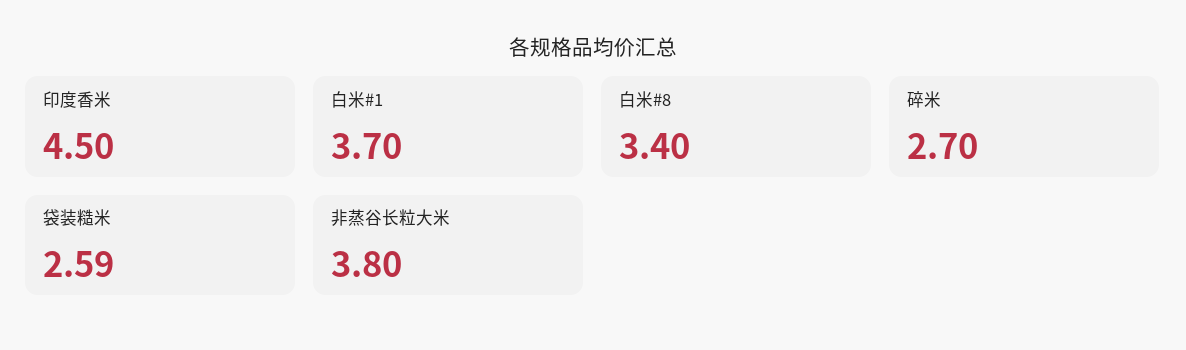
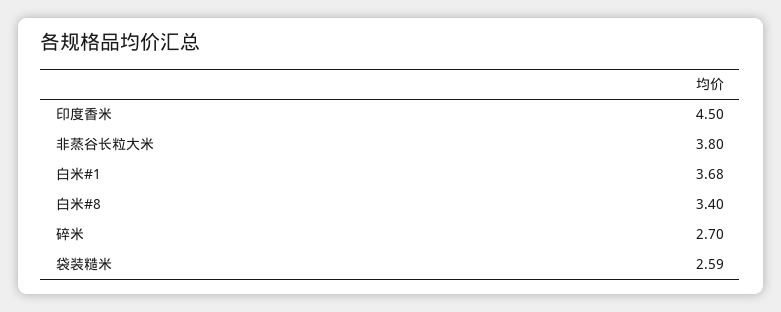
  {
    "印度香米": 4.5,
-   "白米#1": 3.7,
+   "白米#1": 3.68,
    "白米#8": 3.4,
    "碎米": 2.7,
    "袋装糙米": 2.59,
    "非蒸谷长粒大米": 3.8
  }

